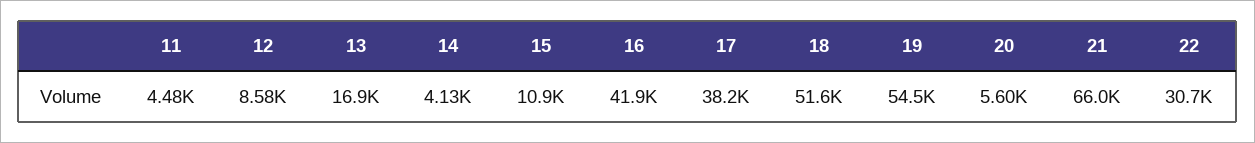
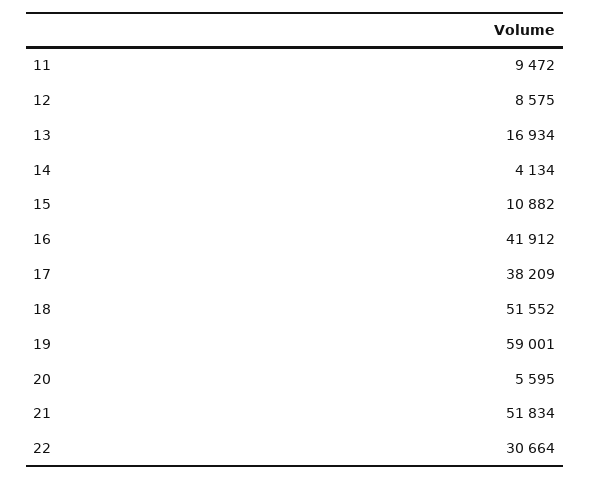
  {
-   "11": 4480,
+   "11": 9472,
    "12": 8575,
    "13": 16934,
    "14": 4134,
    "15": 10882,
    "16": 41912,
    "17": 38209,
    "18": 51552,
-   "19": 54500,
+   "19": 59001,
    "20": 5595,
-   "21": 66000,
+   "21": 51834,
    "22": 30664
  }

